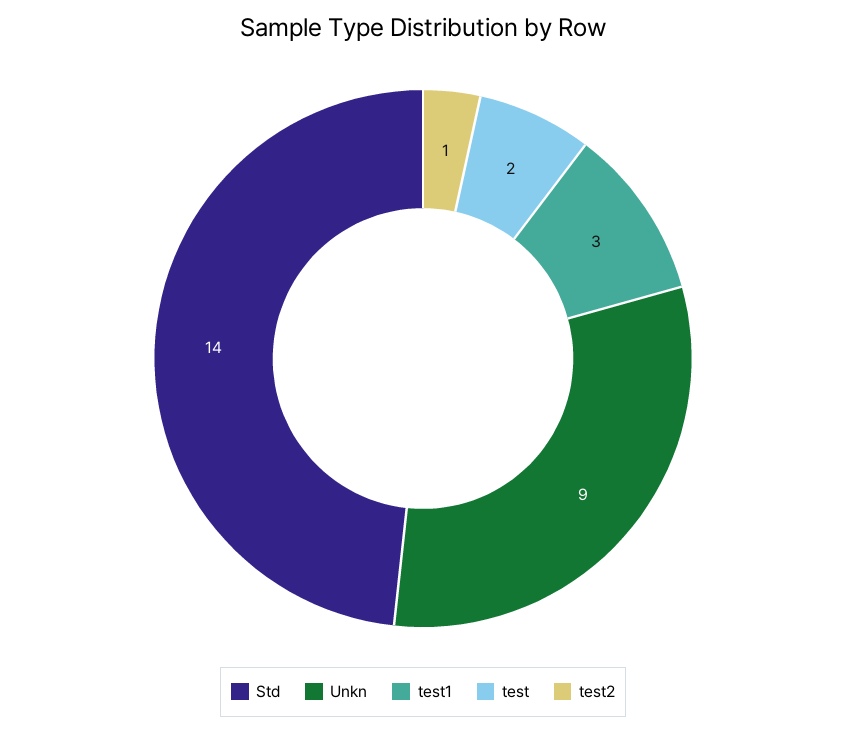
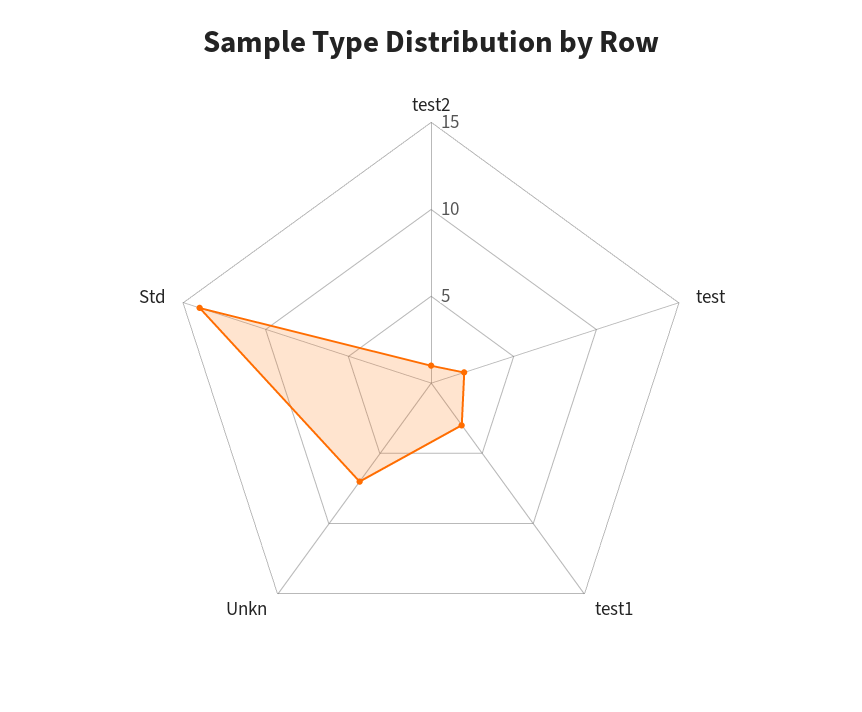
  {
    "Std": 14,
-   "Unkn": 9,
+   "Unkn": 7,
    "test1": 3,
    "test": 2,
    "test2": 1
  }

